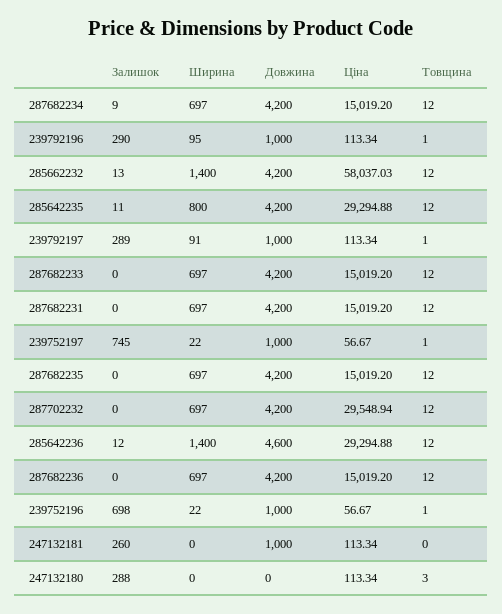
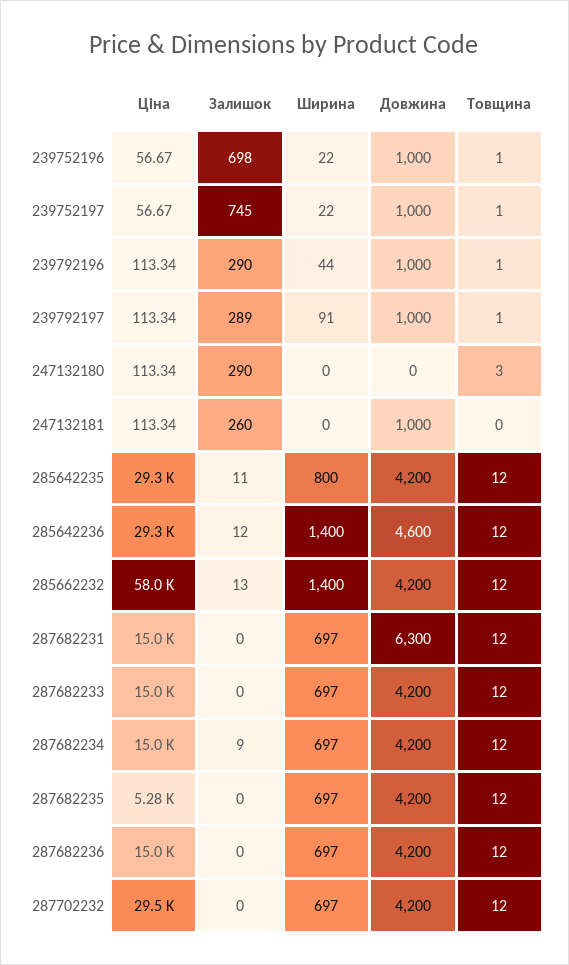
  {
    "Залишок": {
      "287682234": 9,
      "239792196": 290,
      "285662232": 13,
      "285642235": 11,
      "239792197": 289,
      "287682233": 0,
      "287682231": 0,
      "239752197": 745,
      "287682235": 0,
      "287702232": 0,
      "285642236": 12,
      "287682236": 0,
      "239752196": 698,
      "247132181": 260,
-     "247132180": 288
+     "247132180": 290
    },
    "Ширина": {
      "287682234": 697,
-     "239792196": 95,
+     "239792196": 44,
      "285662232": 1400,
      "285642235": 800,
      "239792197": 91,
      "287682233": 697,
      "287682231": 697,
      "239752197": 22,
      "287682235": 697,
      "287702232": 697,
      "285642236": 1400,
      "287682236": 697,
      "239752196": 22,
      "247132181": 0,
      "247132180": 0
    },
    "Довжина": {
      "287682234": 4200,
      "239792196": 1000,
      "285662232": 4200,
      "285642235": 4200,
      "239792197": 1000,
      "287682233": 4200,
-     "287682231": 4200,
+     "287682231": 6300,
      "239752197": 1000,
      "287682235": 4200,
      "287702232": 4200,
      "285642236": 4600,
      "287682236": 4200,
      "239752196": 1000,
      "247132181": 1000,
      "247132180": 0
    },
    "Ціна": {
      "287682234": 15019.2,
      "239792196": 113.34,
      "285662232": 58037.03,
      "285642235": 29294.88,
      "239792197": 113.34,
      "287682233": 15019.2,
      "287682231": 15019.2,
      "239752197": 56.67,
-     "287682235": 15019.2,
+     "287682235": 5280,
      "287702232": 29548.94,
      "285642236": 29294.88,
      "287682236": 15019.2,
      "239752196": 56.67,
      "247132181": 113.34,
      "247132180": 113.34
    },
    "Товщина": {
      "287682234": 12,
      "239792196": 1,
      "285662232": 12,
      "285642235": 12,
      "239792197": 1,
      "287682233": 12,
      "287682231": 12,
      "239752197": 1,
      "287682235": 12,
      "287702232": 12,
      "285642236": 12,
      "287682236": 12,
      "239752196": 1,
      "247132181": 0,
      "247132180": 3
    }
  }

